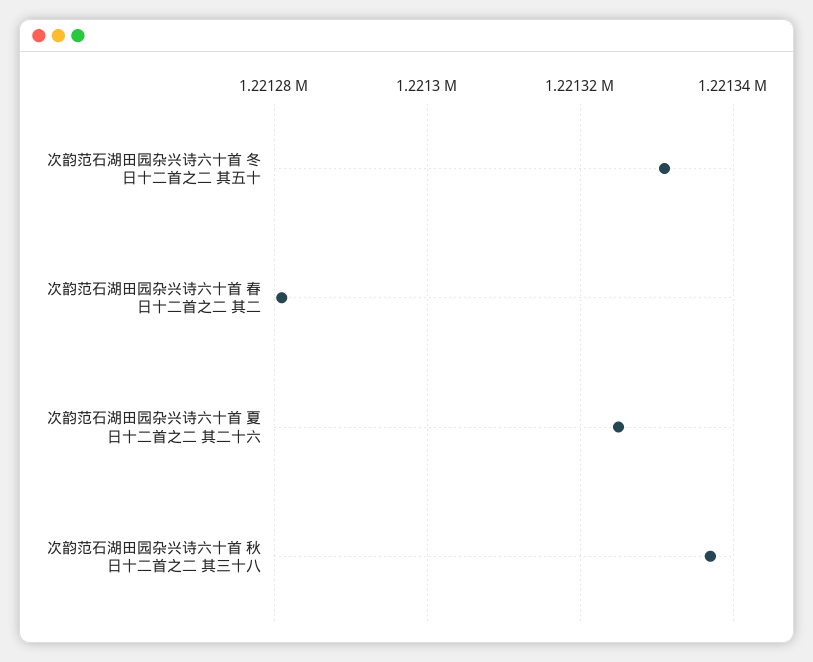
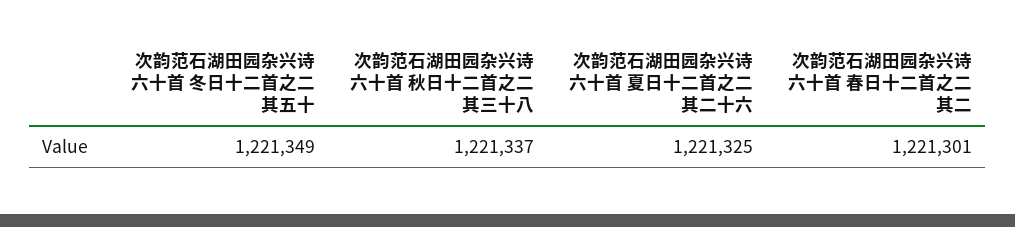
  {
-   "次韵范石湖田园杂兴诗六十首 冬日十二首之二 其五十": 1221330,
+   "次韵范石湖田园杂兴诗六十首 冬日十二首之二 其五十": 1221349,
-   "次韵范石湖田园杂兴诗六十首 春日十二首之二 其二": 1221280,
+   "次韵范石湖田园杂兴诗六十首 春日十二首之二 其二": 1221301,
    "次韵范石湖田园杂兴诗六十首 夏日十二首之二 其二十六": 1221325,
    "次韵范石湖田园杂兴诗六十首 秋日十二首之二 其三十八": 1221337
  }

